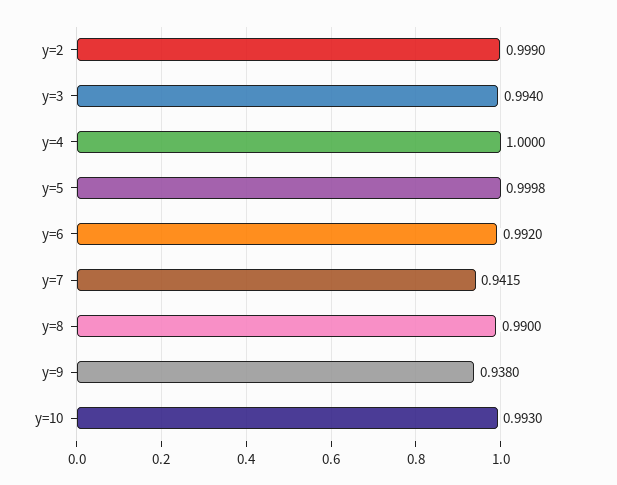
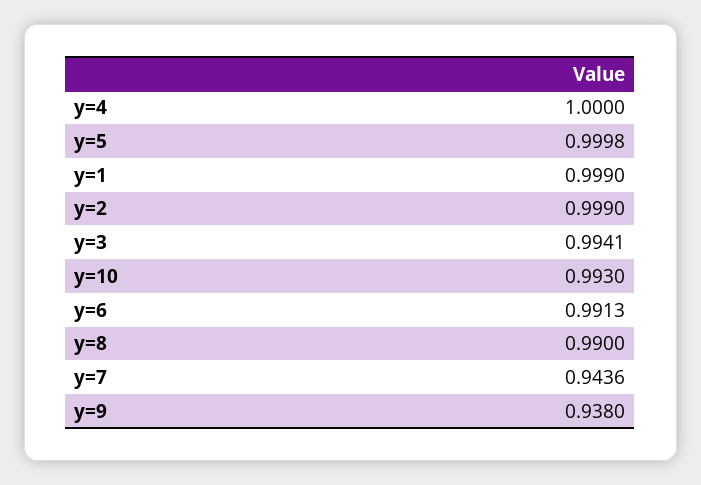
  {
    "y=2": 0.999,
-   "y=3": 0.994,
+   "y=3": 0.9941,
    "y=4": 1,
    "y=5": 0.9998,
-   "y=6": 0.992,
+   "y=6": 0.9913,
-   "y=7": 0.9415,
+   "y=7": 0.9436,
    "y=8": 0.99,
    "y=9": 0.938,
-   "y=10": 0.993
+   "y=10": 0.993,
+   "y=1": 0.999
  }

